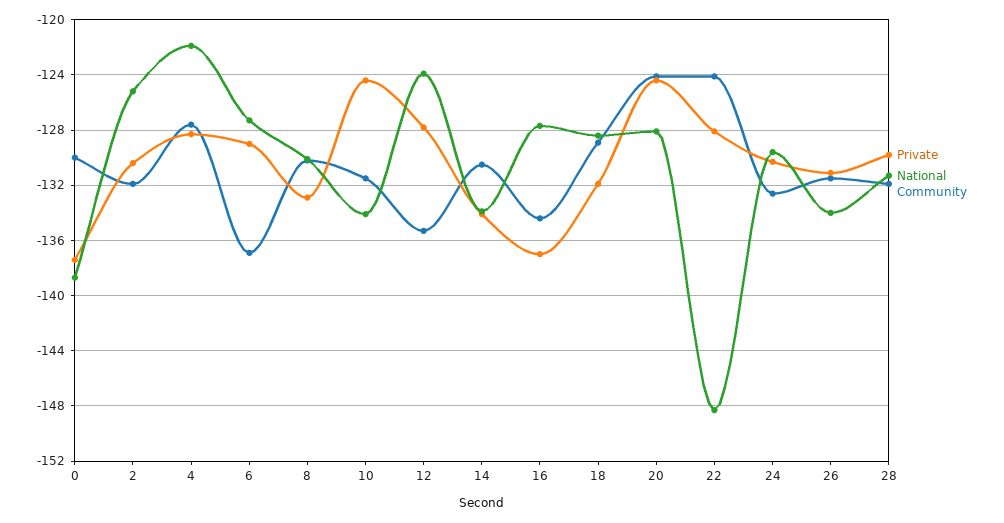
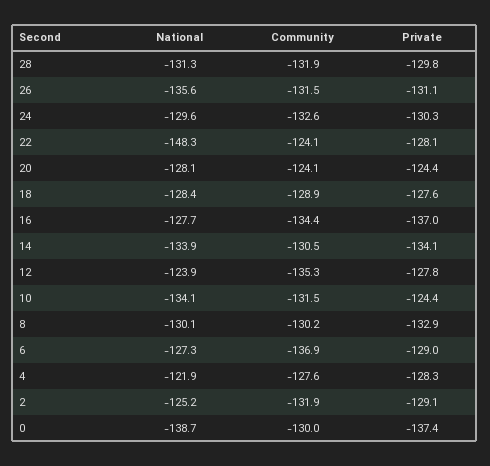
  {
    "Private": {
      "0": -137.4,
-     "2": -130.5,
+     "2": -129.1,
      "4": -128.3,
      "6": -129,
      "8": -132.9,
      "10": -124.4,
      "12": -127.8,
      "14": -134.1,
      "16": -137,
-     "18": -132,
+     "18": -127.6,
      "20": -124.4,
      "22": -128.1,
      "24": -130.3,
      "26": -131.1,
      "28": -129.8
    },
    "National": {
      "0": -138.7,
      "2": -125.2,
      "4": -121.9,
      "6": -127.3,
      "8": -130.1,
      "10": -134.1,
      "12": -123.9,
      "14": -133.9,
      "16": -127.7,
      "18": -128.4,
      "20": -128.1,
      "22": -148.3,
      "24": -129.6,
-     "26": -134,
+     "26": -135.6,
      "28": -131.3
    },
    "Community": {
      "0": -130,
      "2": -131.9,
      "4": -127.6,
      "6": -136.9,
      "8": -130.2,
      "10": -131.5,
      "12": -135.3,
      "14": -130.5,
      "16": -134.4,
      "18": -128.9,
      "20": -124.1,
      "22": -124.1,
      "24": -132.6,
      "26": -131.5,
      "28": -131.9
    }
  }

